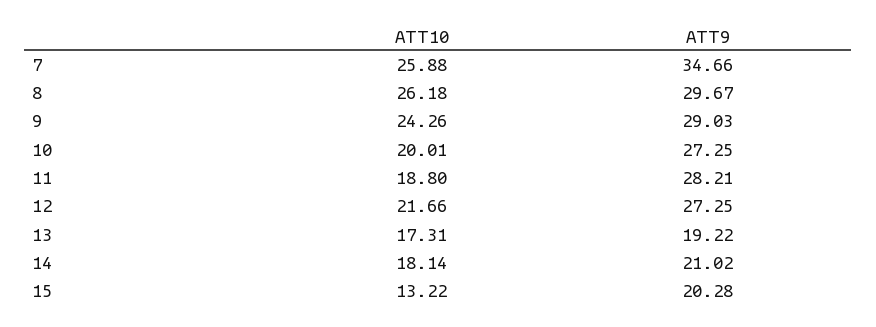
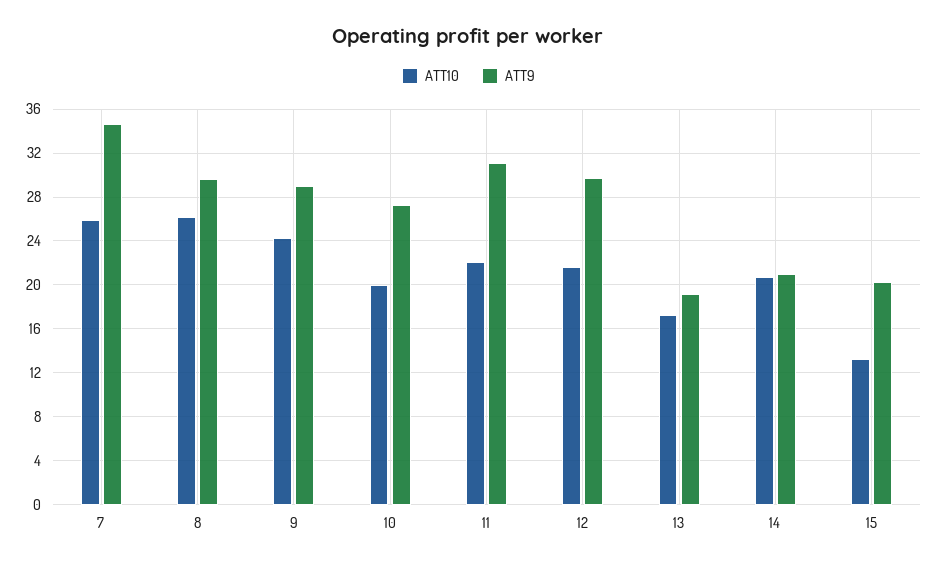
  {
    "ATT10": {
      "7": 25.88,
      "8": 26.18,
      "9": 24.26,
      "10": 20.01,
-     "11": 18.8,
+     "11": 22,
      "12": 21.66,
      "13": 17.31,
-     "14": 18.14,
+     "14": 21,
      "15": 13.22
    },
    "ATT9": {
      "7": 34.66,
      "8": 29.67,
      "9": 29.03,
      "10": 27.25,
-     "11": 28.21,
+     "11": 31,
-     "12": 27.25,
+     "12": 30,
      "13": 19.22,
      "14": 21.02,
      "15": 20.28
    }
  }

